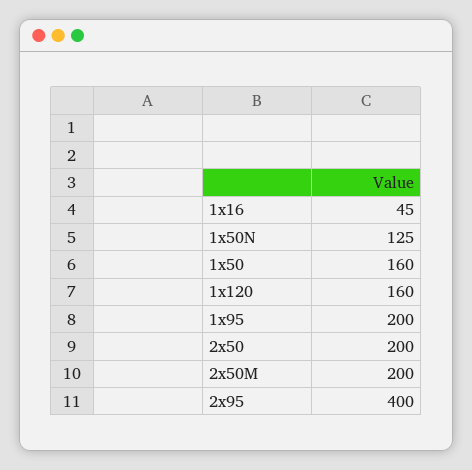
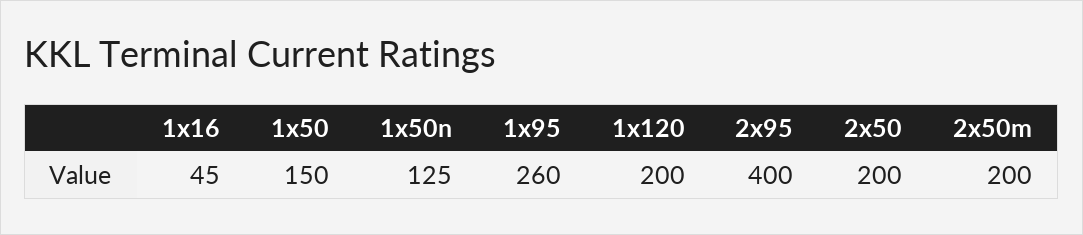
  {
    "1x16": 45,
    "1x50N": 125,
-   "1x50": 160,
+   "1x50": 150,
-   "1x120": 160,
+   "1x120": 200,
-   "1x95": 200,
+   "1x95": 260,
    "2x50": 200,
    "2x50M": 200,
    "2x95": 400
  }

